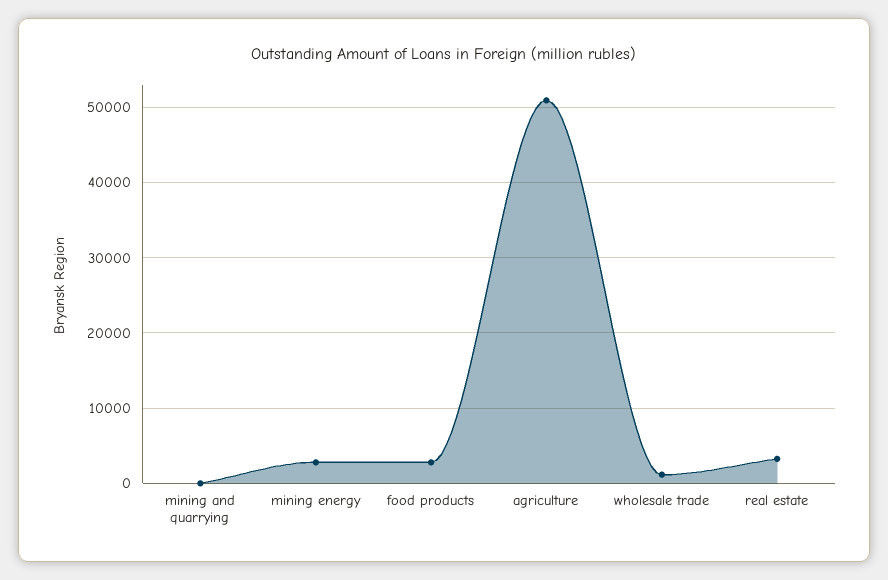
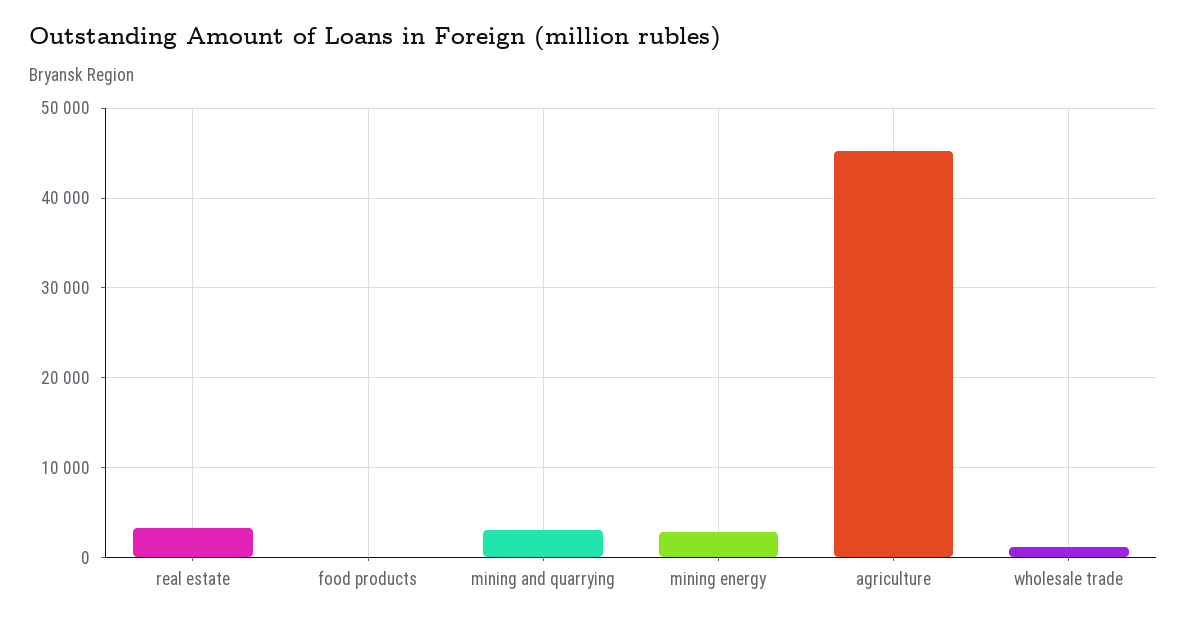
  {
-   "mining and quarrying": 0,
+   "mining and quarrying": 3000,
    "mining energy": 3000,
-   "food products": 3000,
+   "food products": 0,
-   "agriculture": 51000,
+   "agriculture": 45000,
    "wholesale trade": 1000,
    "real estate": 3000
  }

